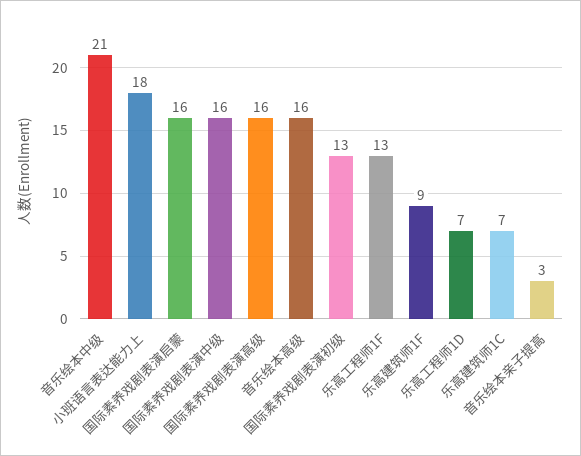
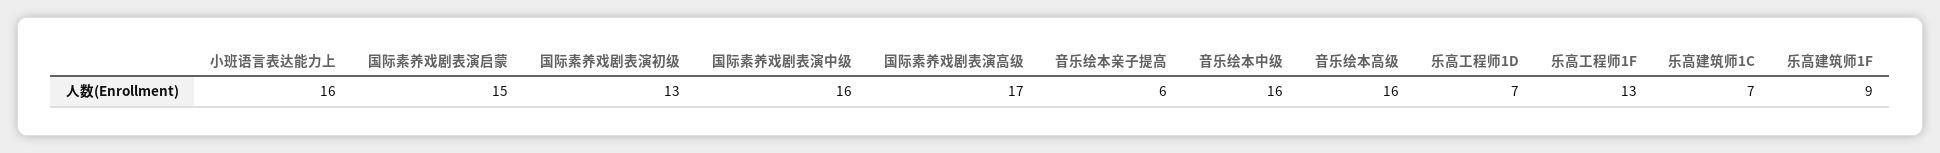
  {
-   "音乐绘本中级": 21,
+   "音乐绘本中级": 16,
-   "小班语言表达能力上": 18,
+   "小班语言表达能力上": 16,
-   "国际素养戏剧表演启蒙": 16,
+   "国际素养戏剧表演启蒙": 15,
    "国际素养戏剧表演中级": 16,
-   "国际素养戏剧表演高级": 16,
+   "国际素养戏剧表演高级": 17,
    "音乐绘本高级": 16,
    "国际素养戏剧表演初级": 13,
    "乐高工程师1F": 13,
    "乐高建筑师1F": 9,
    "乐高工程师1D": 7,
    "乐高建筑师1C": 7,
-   "音乐绘本亲子提高": 3
+   "音乐绘本亲子提高": 6
  }

